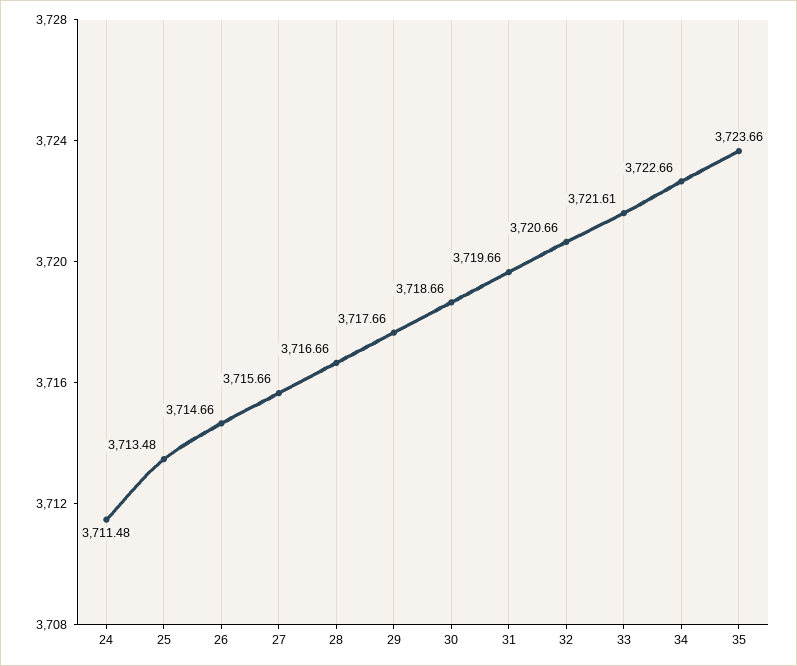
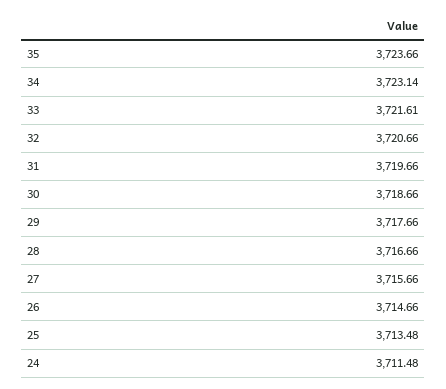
  {
    "24": 3711.48,
    "25": 3713.48,
    "26": 3714.66,
    "27": 3715.66,
    "28": 3716.66,
    "29": 3717.66,
    "30": 3718.66,
    "31": 3719.66,
    "32": 3720.66,
    "33": 3721.61,
-   "34": 3722.66,
+   "34": 3723.14,
    "35": 3723.66
  }

